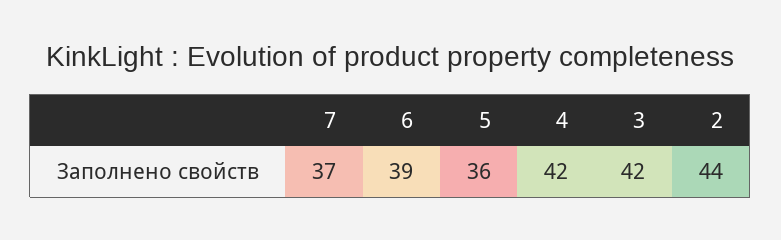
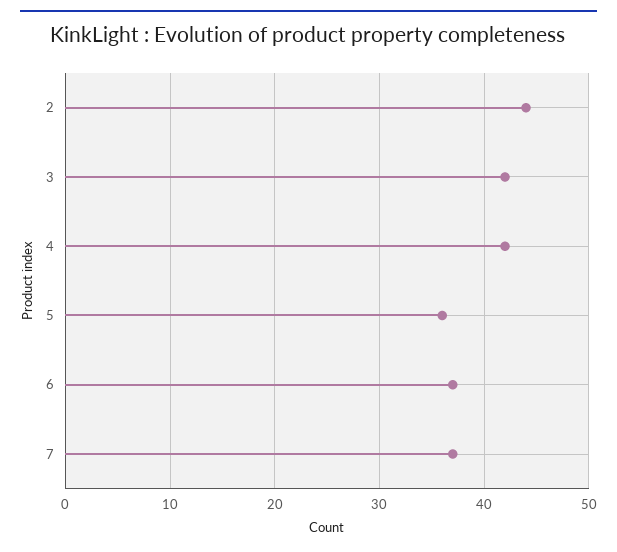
  {
    "7": 37,
-   "6": 39,
+   "6": 37,
    "5": 36,
    "4": 42,
    "3": 42,
    "2": 44
  }

